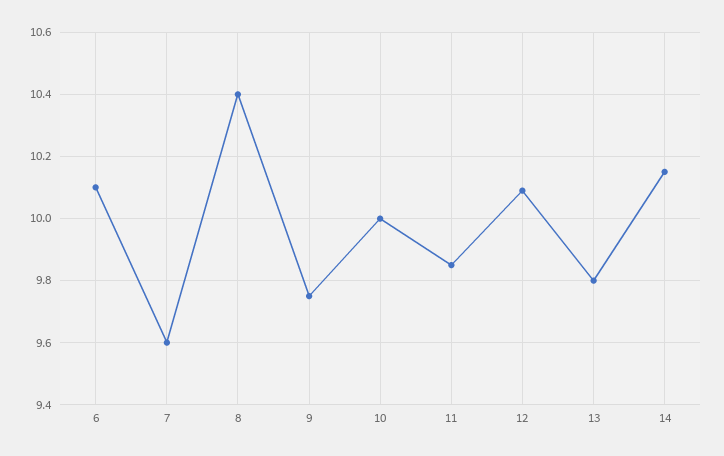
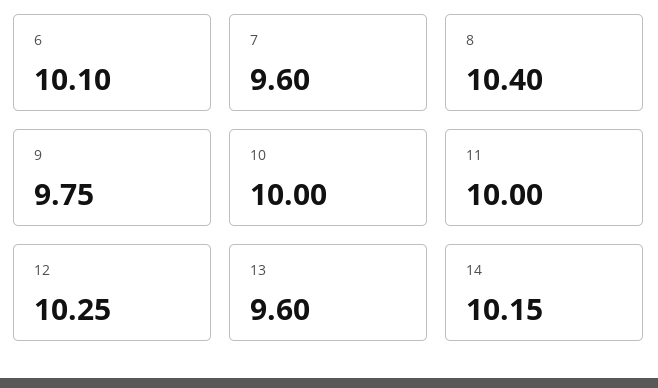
  {
    "6": 10.1,
    "7": 9.6,
    "8": 10.4,
    "9": 9.75,
    "10": 10,
-   "11": 9.85,
+   "11": 10,
-   "12": 10.1,
+   "12": 10.25,
-   "13": 9.8,
+   "13": 9.6,
    "14": 10.15
  }

